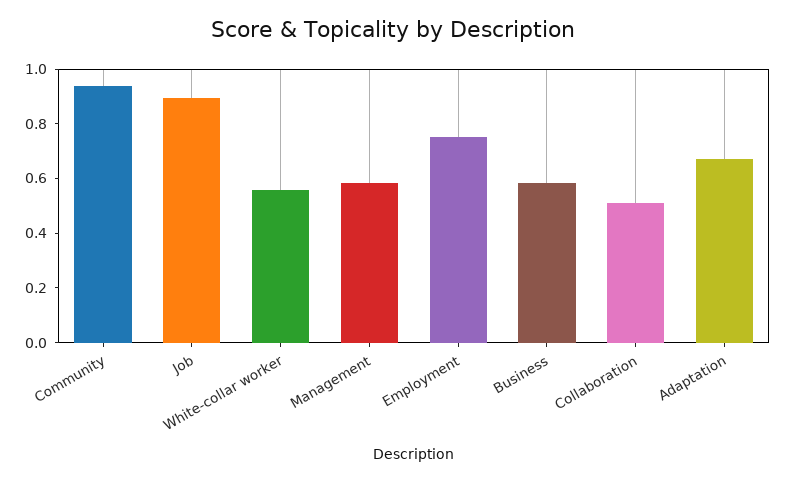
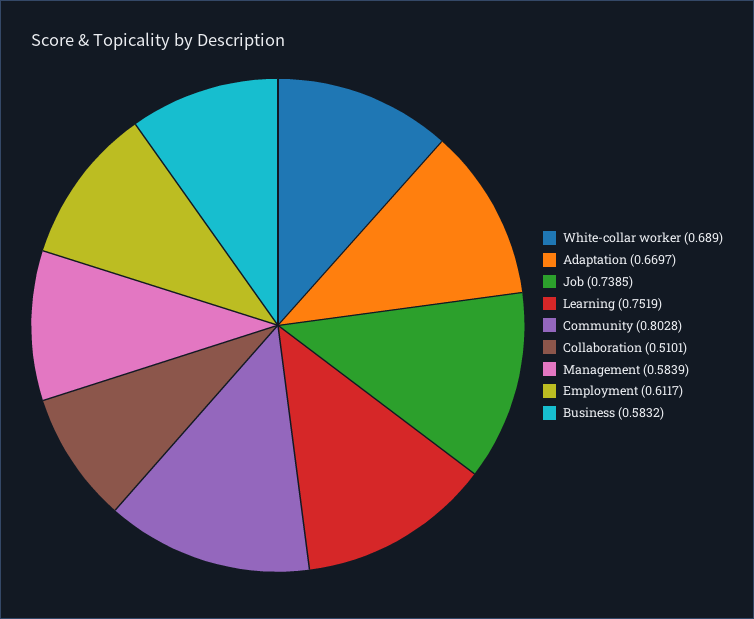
  {
-   "Community": 0.95,
+   "Community": 0.8028,
-   "Job": 0.9,
+   "Job": 0.7385,
-   "White-collar worker": 0.55,
+   "White-collar worker": 0.689,
    "Management": 0.5839,
-   "Employment": 0.75,
+   "Employment": 0.6117,
    "Business": 0.5832,
    "Collaboration": 0.5101,
-   "Adaptation": 0.6697
+   "Adaptation": 0.6697,
+   "Learning": 0.7519
  }

